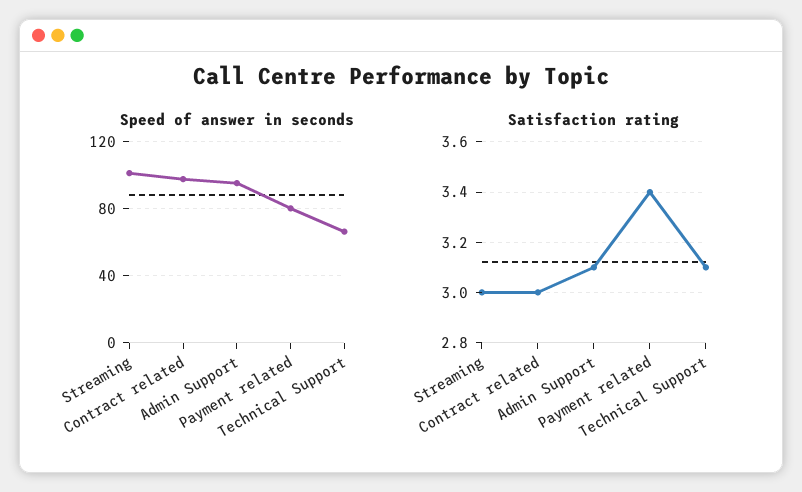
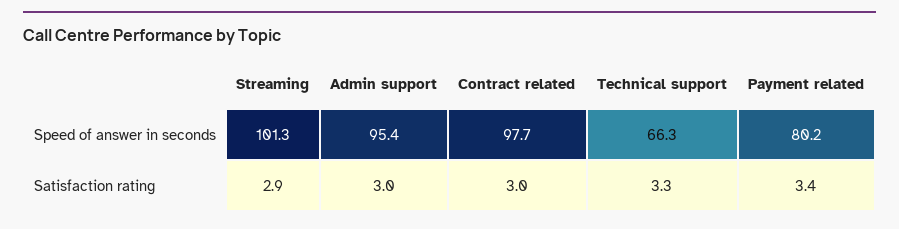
  {
    "Speed of answer in seconds": {
      "Streaming": 101.3,
      "Contract related": 97.7,
      "Admin Support": 95.4,
      "Payment related": 80.2,
      "Technical Support": 66.3
    },
    "Satisfaction rating": {
-     "Streaming": 3,
+     "Streaming": 2.9,
      "Contract related": 3,
-     "Admin Support": 3.1,
+     "Admin Support": 3,
      "Payment related": 3.4,
-     "Technical Support": 3.1
+     "Technical Support": 3.3
    }
  }

